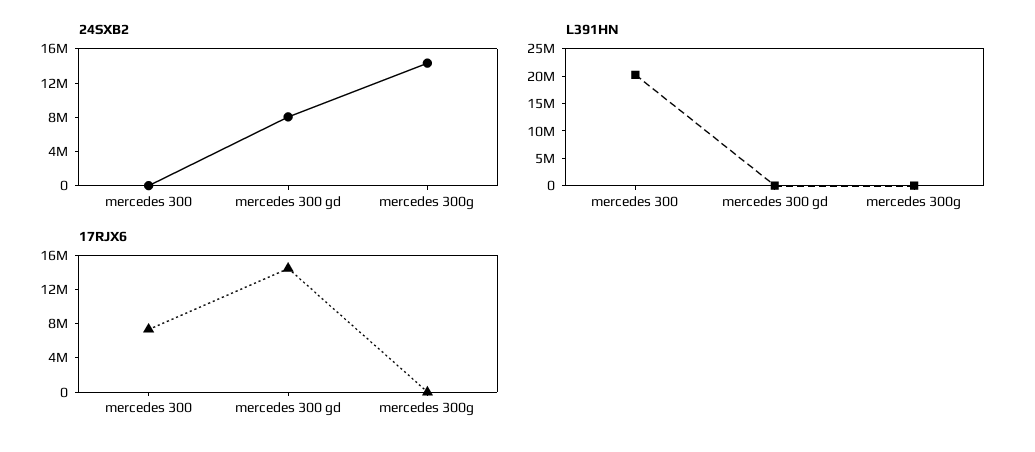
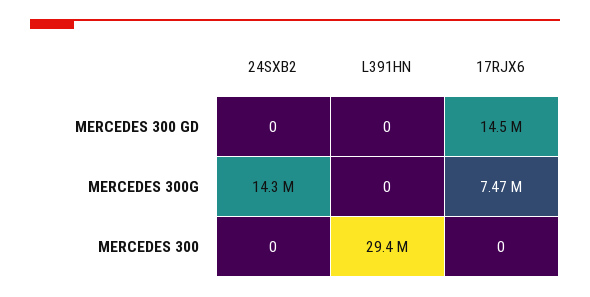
  {
    "24SXB2": {
      "mercedes 300": 0,
-     "mercedes 300 gd": 8000000,
+     "mercedes 300 gd": 0,
      "mercedes 300g": 14300000
    },
    "L391HN": {
-     "mercedes 300": 20000000,
+     "mercedes 300": 29400000,
      "mercedes 300 gd": 0,
      "mercedes 300g": 0
    },
    "17RJX6": {
-     "mercedes 300": 7000000,
+     "mercedes 300": 0,
      "mercedes 300 gd": 14500000,
-     "mercedes 300g": 0
+     "mercedes 300g": 7470000
    }
  }

